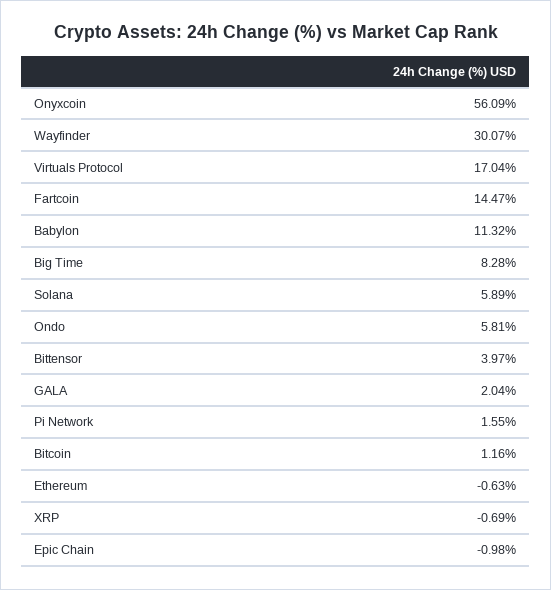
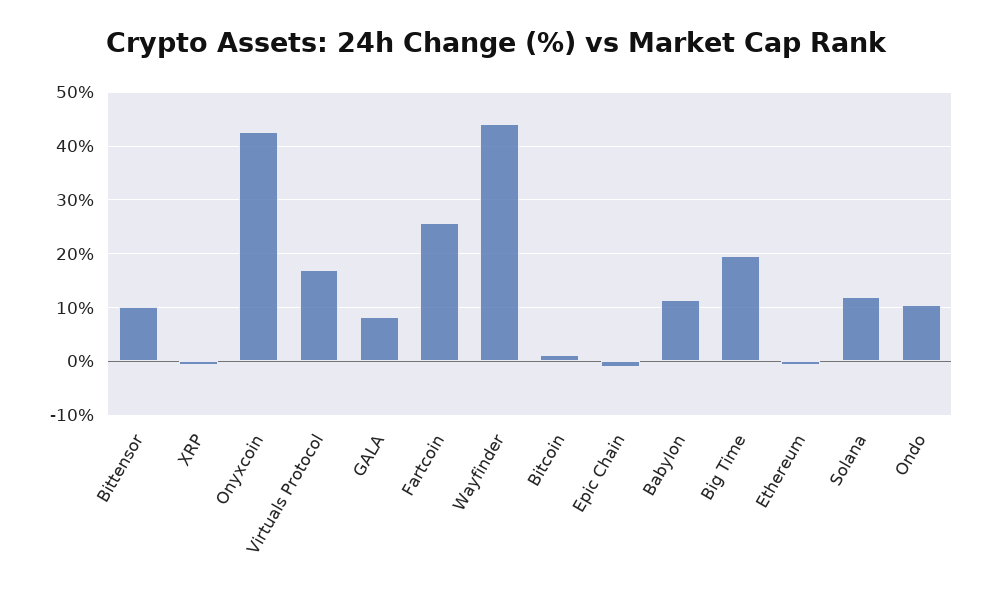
  {
-   "Onyxcoin": 56.09,
+   "Onyxcoin": 42,
-   "Wayfinder": 30.07,
+   "Wayfinder": 44,
    "Virtuals Protocol": 17.04,
-   "Fartcoin": 14.47,
+   "Fartcoin": 26,
    "Babylon": 11.32,
-   "Big Time": 8.28,
+   "Big Time": 20,
-   "Solana": 5.89,
+   "Solana": 12,
-   "Ondo": 5.81,
+   "Ondo": 10,
-   "Bittensor": 3.97,
+   "Bittensor": 10,
-   "GALA": 2.04,
+   "GALA": 8,
-   "Pi Network": 1.55,
    "Bitcoin": 1.16,
    "Ethereum": -0.63,
    "XRP": -0.69,
    "Epic Chain": -0.98
  }

